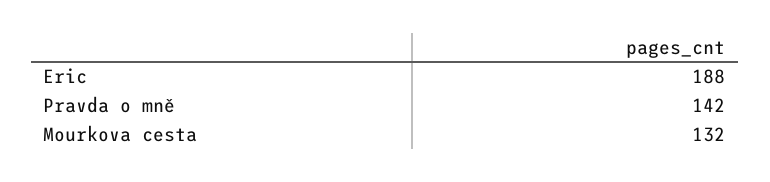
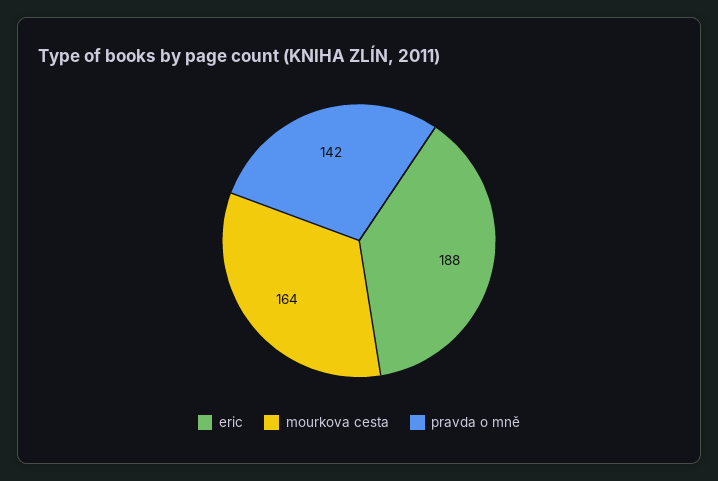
  {
    "Eric": 188,
    "Pravda o mně": 142,
-   "Mourkova cesta": 132
+   "Mourkova cesta": 164
  }

